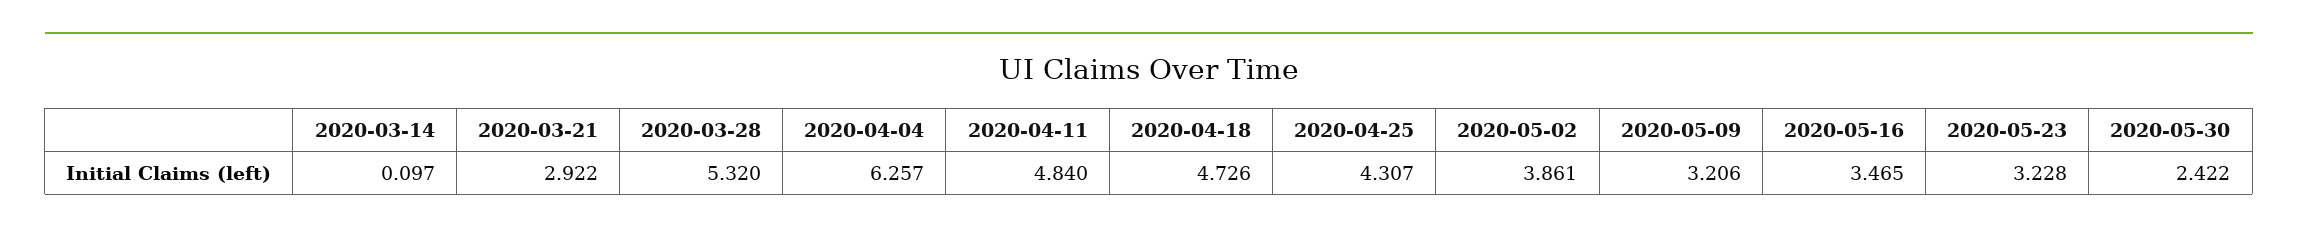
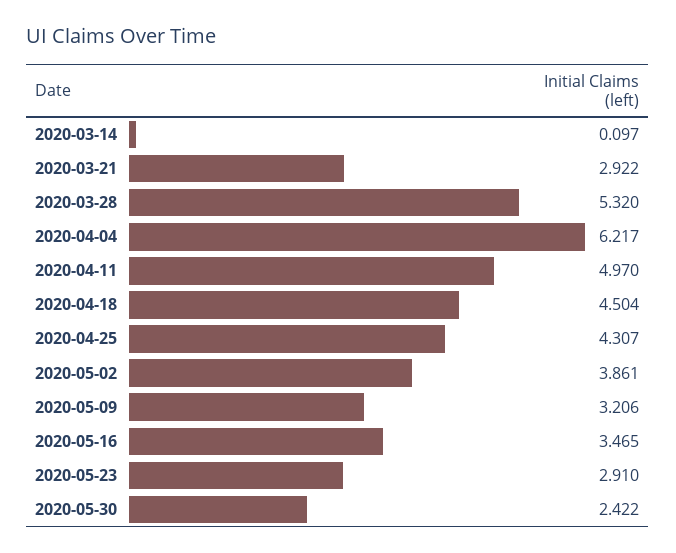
  {
    "2020-03-14": 0.097,
    "2020-03-21": 2.922,
    "2020-03-28": 5.32,
-   "2020-04-04": 6.257,
+   "2020-04-04": 6.217,
-   "2020-04-11": 4.84,
+   "2020-04-11": 4.97,
-   "2020-04-18": 4.726,
+   "2020-04-18": 4.504,
    "2020-04-25": 4.307,
    "2020-05-02": 3.861,
    "2020-05-09": 3.206,
    "2020-05-16": 3.465,
-   "2020-05-23": 3.228,
+   "2020-05-23": 2.91,
    "2020-05-30": 2.422
  }

